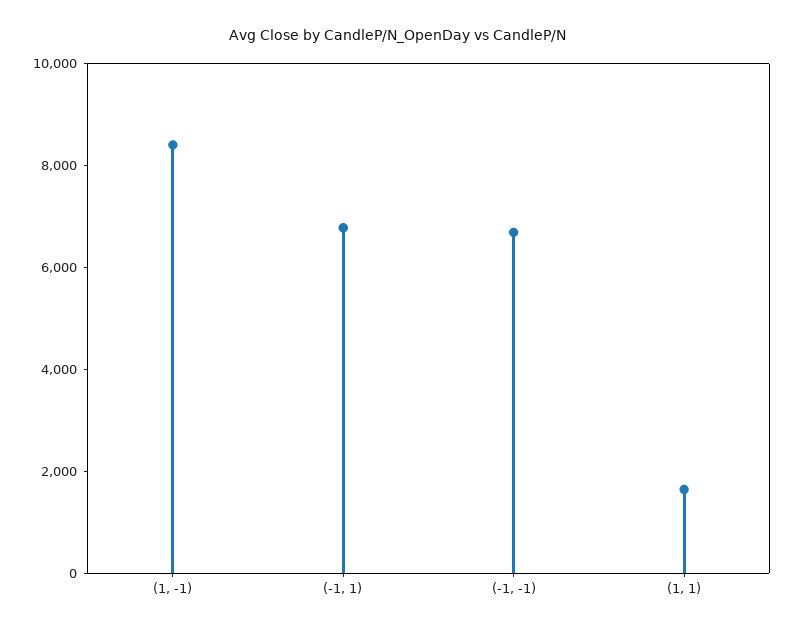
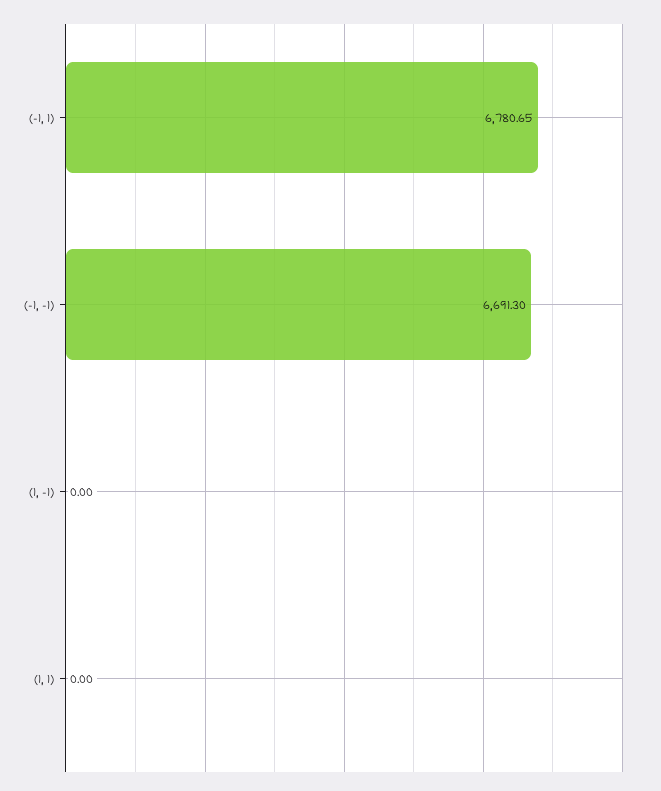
  {
-   "(1, -1)": 8500,
+   "(1, -1)": 0,
    "(-1, 1)": 6780.65,
    "(-1, -1)": 6691.3,
-   "(1, 1)": 1500
+   "(1, 1)": 0
  }

